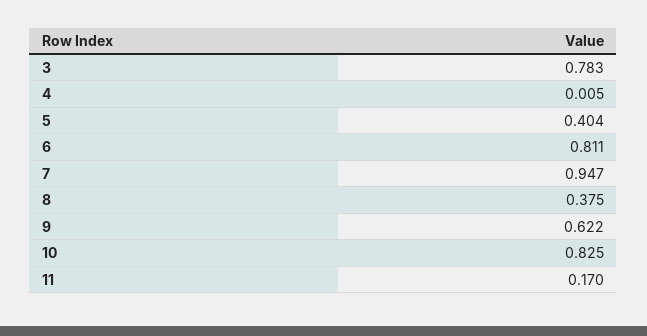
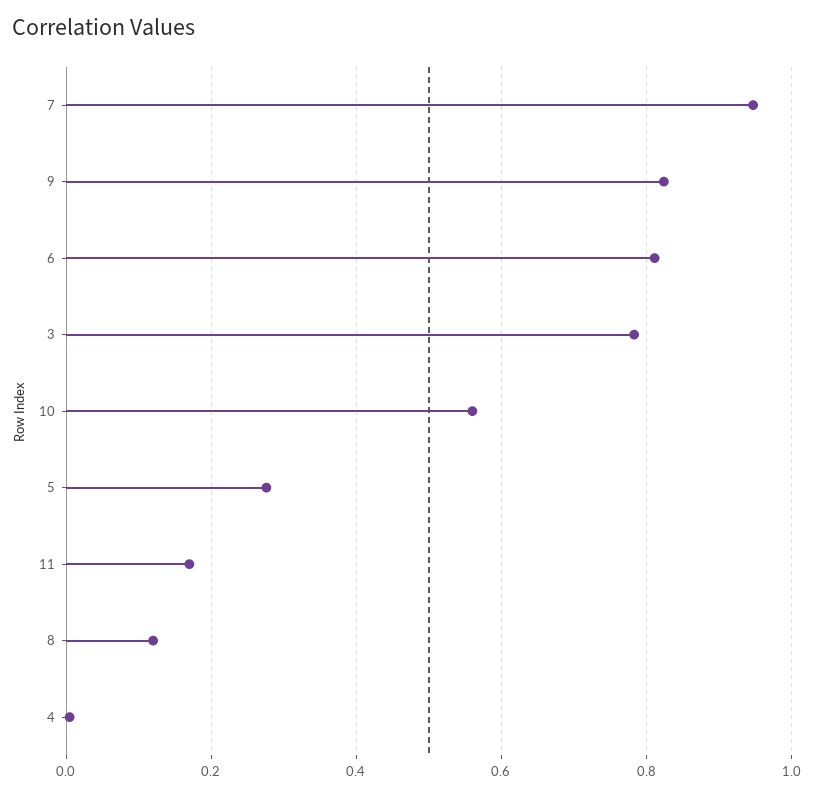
  {
    "3": 0.783,
    "4": 0.005,
-   "5": 0.404,
+   "5": 0.28,
    "6": 0.811,
    "7": 0.947,
-   "8": 0.375,
+   "8": 0.12,
-   "9": 0.622,
+   "9": 0.82,
-   "10": 0.825,
+   "10": 0.56,
    "11": 0.17
  }

